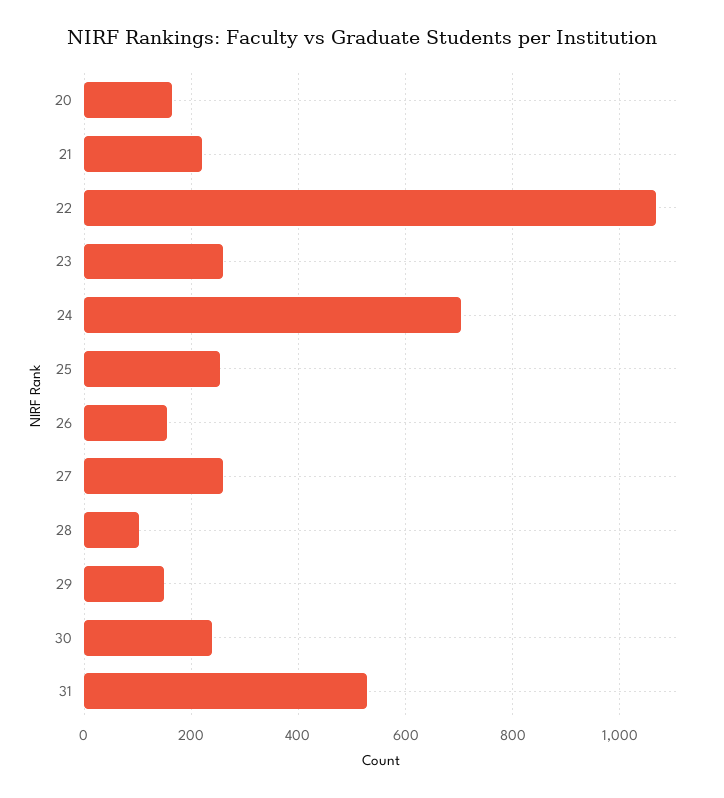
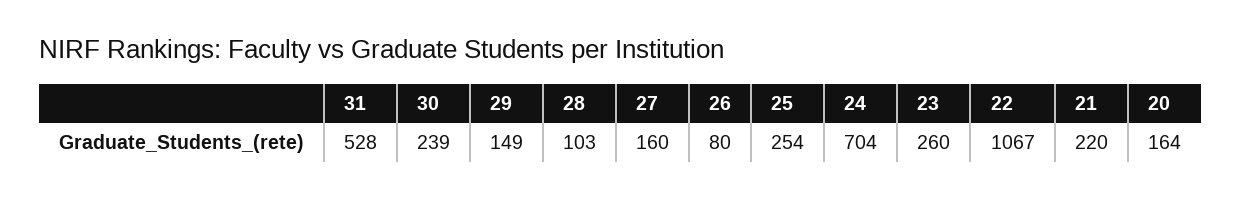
  {
    "20": 164,
    "21": 220,
    "22": 1067,
    "23": 260,
    "24": 704,
    "25": 254,
-   "26": 160,
+   "26": 80,
-   "27": 260,
+   "27": 160,
    "28": 103,
    "29": 149,
    "30": 239,
    "31": 528
  }

